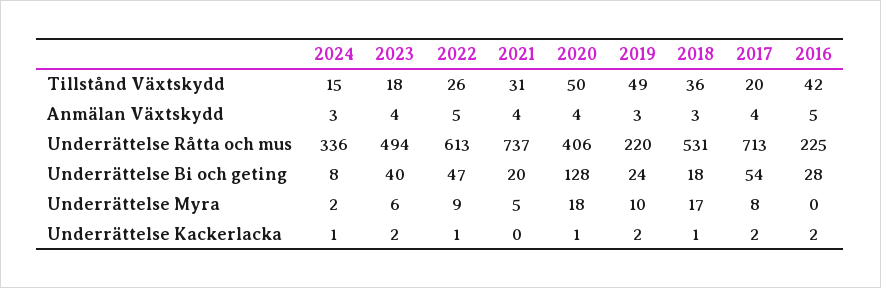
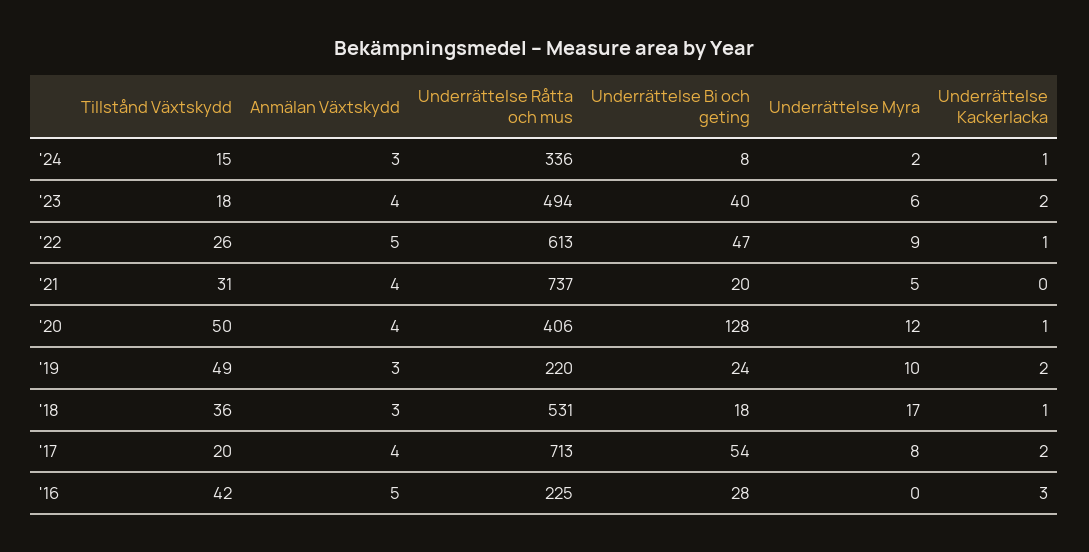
  {
    "2024": {
      "Tillstånd Växtskydd": 15,
      "Anmälan Växtskydd": 3,
      "Underrättelse Råtta och mus": 336,
      "Underrättelse Bi och geting": 8,
      "Underrättelse Myra": 2,
      "Underrättelse Kackerlacka": 1
    },
    "2023": {
      "Tillstånd Växtskydd": 18,
      "Anmälan Växtskydd": 4,
      "Underrättelse Råtta och mus": 494,
      "Underrättelse Bi och geting": 40,
      "Underrättelse Myra": 6,
      "Underrättelse Kackerlacka": 2
    },
    "2022": {
      "Tillstånd Växtskydd": 26,
      "Anmälan Växtskydd": 5,
      "Underrättelse Råtta och mus": 613,
      "Underrättelse Bi och geting": 47,
      "Underrättelse Myra": 9,
      "Underrättelse Kackerlacka": 1
    },
    "2021": {
      "Tillstånd Växtskydd": 31,
      "Anmälan Växtskydd": 4,
      "Underrättelse Råtta och mus": 737,
      "Underrättelse Bi och geting": 20,
      "Underrättelse Myra": 5,
      "Underrättelse Kackerlacka": 0
    },
    "2020": {
      "Tillstånd Växtskydd": 50,
      "Anmälan Växtskydd": 4,
      "Underrättelse Råtta och mus": 406,
      "Underrättelse Bi och geting": 128,
-     "Underrättelse Myra": 18,
+     "Underrättelse Myra": 12,
      "Underrättelse Kackerlacka": 1
    },
    "2019": {
      "Tillstånd Växtskydd": 49,
      "Anmälan Växtskydd": 3,
      "Underrättelse Råtta och mus": 220,
      "Underrättelse Bi och geting": 24,
      "Underrättelse Myra": 10,
      "Underrättelse Kackerlacka": 2
    },
    "2018": {
      "Tillstånd Växtskydd": 36,
      "Anmälan Växtskydd": 3,
      "Underrättelse Råtta och mus": 531,
      "Underrättelse Bi och geting": 18,
      "Underrättelse Myra": 17,
      "Underrättelse Kackerlacka": 1
    },
    "2017": {
      "Tillstånd Växtskydd": 20,
      "Anmälan Växtskydd": 4,
      "Underrättelse Råtta och mus": 713,
      "Underrättelse Bi och geting": 54,
      "Underrättelse Myra": 8,
      "Underrättelse Kackerlacka": 2
    },
    "2016": {
      "Tillstånd Växtskydd": 42,
      "Anmälan Växtskydd": 5,
      "Underrättelse Råtta och mus": 225,
      "Underrättelse Bi och geting": 28,
      "Underrättelse Myra": 0,
-     "Underrättelse Kackerlacka": 2
+     "Underrättelse Kackerlacka": 3
    }
  }

